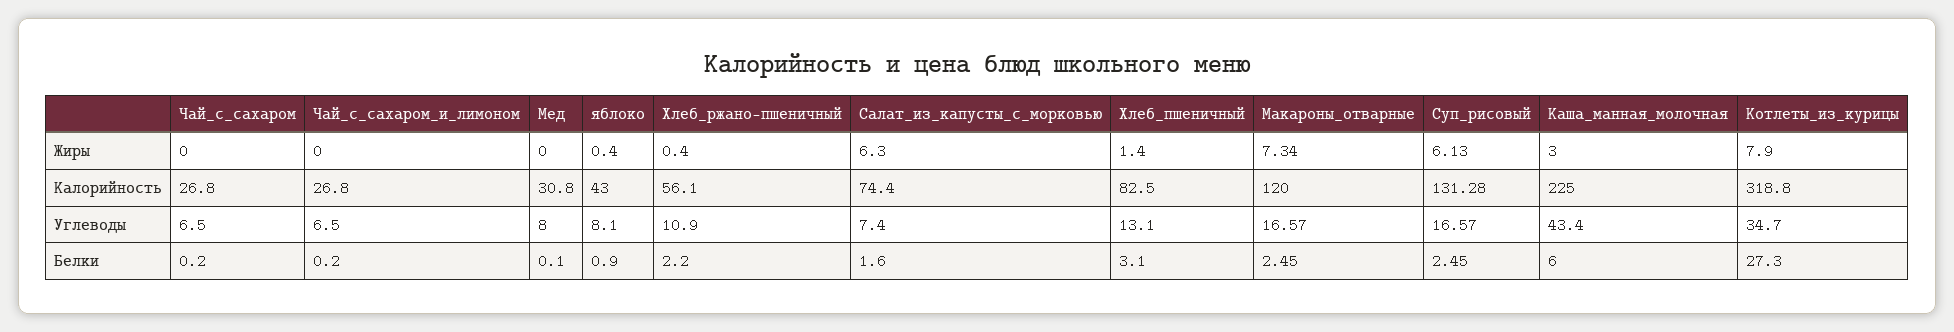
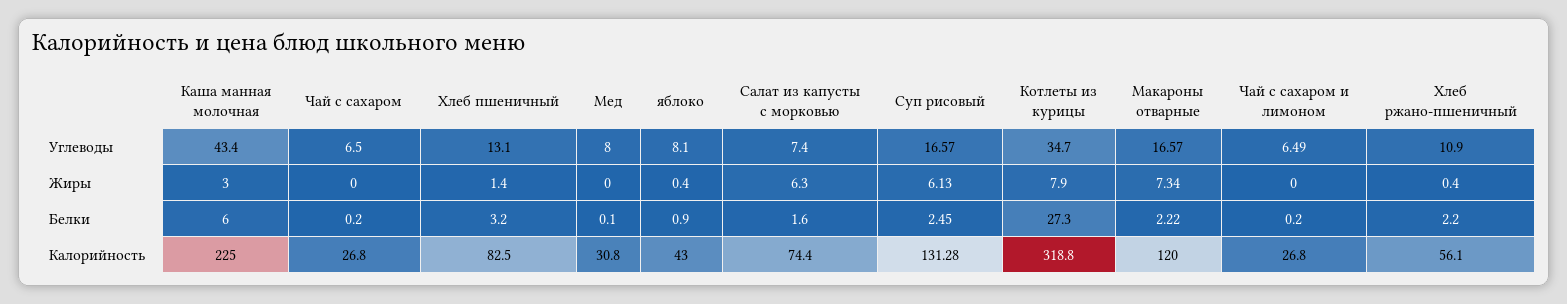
  {
    "Чай_с_сахаром": {
      "Жиры": 0,
      "Калорийность": 26.8,
      "Углеводы": 6.5,
      "Белки": 0.2
    },
    "Чай_с_сахаром_и_лимоном": {
      "Жиры": 0,
      "Калорийность": 26.8,
-     "Углеводы": 6.5,
+     "Углеводы": 6.49,
      "Белки": 0.2
    },
    "Мед": {
      "Жиры": 0,
      "Калорийность": 30.8,
      "Углеводы": 8,
      "Белки": 0.1
    },
    "яблоко": {
      "Жиры": 0.4,
      "Калорийность": 43,
      "Углеводы": 8.1,
      "Белки": 0.9
    },
    "Хлеб_ржано-пшеничный": {
      "Жиры": 0.4,
      "Калорийность": 56.1,
      "Углеводы": 10.9,
      "Белки": 2.2
    },
    "Салат_из_капусты_с_морковью": {
      "Жиры": 6.3,
      "Калорийность": 74.4,
      "Углеводы": 7.4,
      "Белки": 1.6
    },
    "Хлеб_пшеничный": {
      "Жиры": 1.4,
      "Калорийность": 82.5,
      "Углеводы": 13.1,
-     "Белки": 3.1
+     "Белки": 3.2
    },
    "Макароны_отварные": {
      "Жиры": 7.34,
      "Калорийность": 120,
      "Углеводы": 16.57,
-     "Белки": 2.45
+     "Белки": 2.22
    },
    "Суп_рисовый": {
      "Жиры": 6.13,
      "Калорийность": 131.28,
      "Углеводы": 16.57,
      "Белки": 2.45
    },
    "Каша_манная_молочная": {
      "Жиры": 3,
      "Калорийность": 225,
      "Углеводы": 43.4,
      "Белки": 6
    },
    "Котлеты_из_курицы": {
      "Жиры": 7.9,
      "Калорийность": 318.8,
      "Углеводы": 34.7,
      "Белки": 27.3
    }
  }

